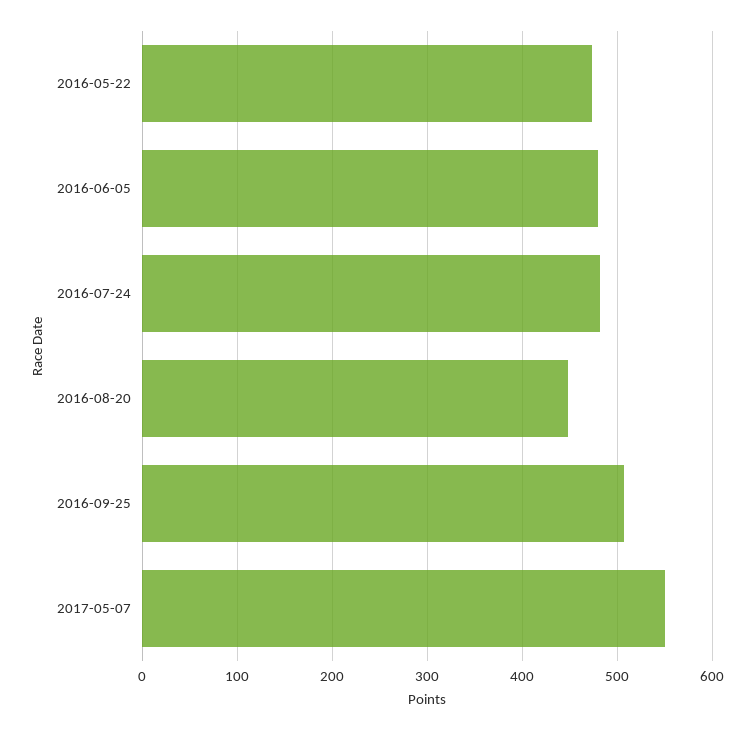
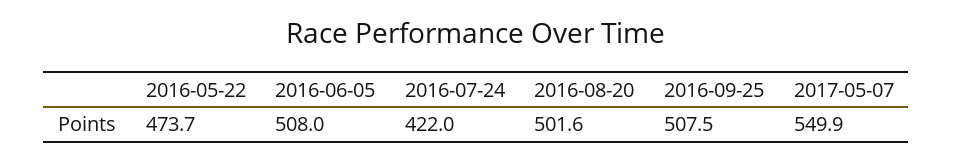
  {
    "2016-05-22": 473.7,
-   "2016-06-05": 480,
+   "2016-06-05": 508,
-   "2016-07-24": 480,
+   "2016-07-24": 422,
-   "2016-08-20": 450,
+   "2016-08-20": 501.6,
    "2016-09-25": 507.5,
    "2017-05-07": 549.9
  }

